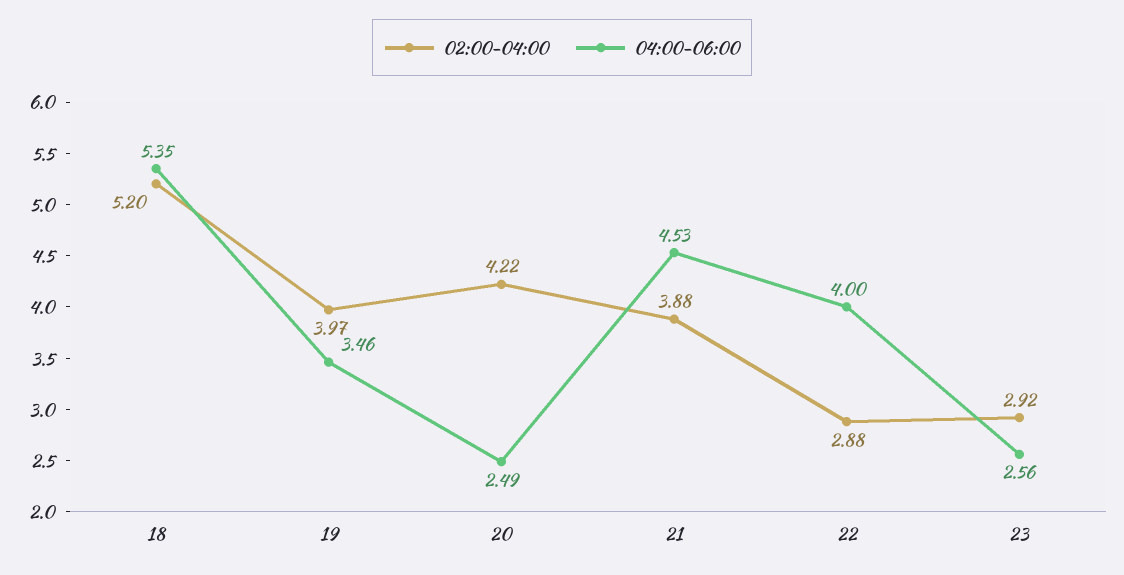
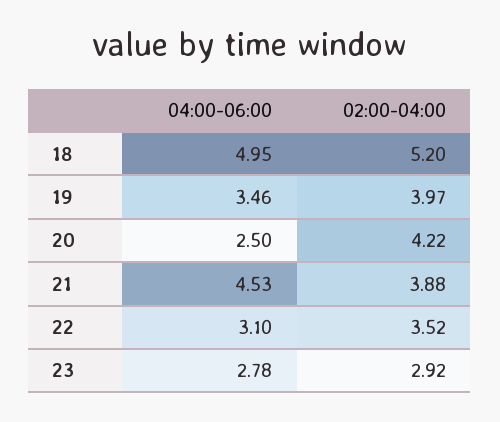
  {
    "02:00-04:00": {
      "18": 5.2,
      "19": 3.97,
      "20": 4.22,
      "21": 3.88,
-     "22": 2.88,
+     "22": 3.52,
      "23": 2.92
    },
    "04:00-06:00": {
-     "18": 5.35,
+     "18": 4.95,
      "19": 3.46,
-     "20": 2.49,
+     "20": 2.5,
      "21": 4.53,
-     "22": 4,
+     "22": 3.1,
-     "23": 2.56
+     "23": 2.78
    }
  }

